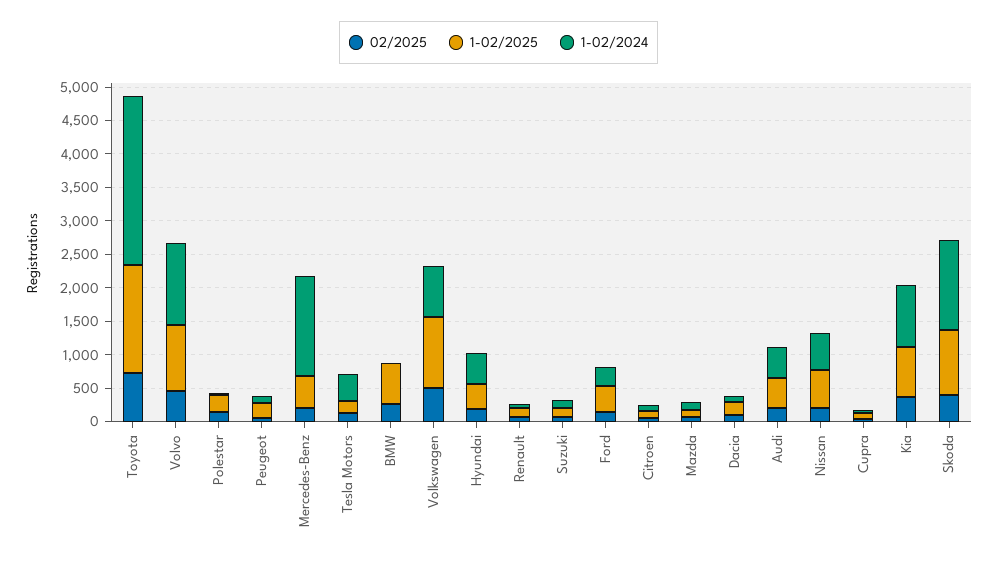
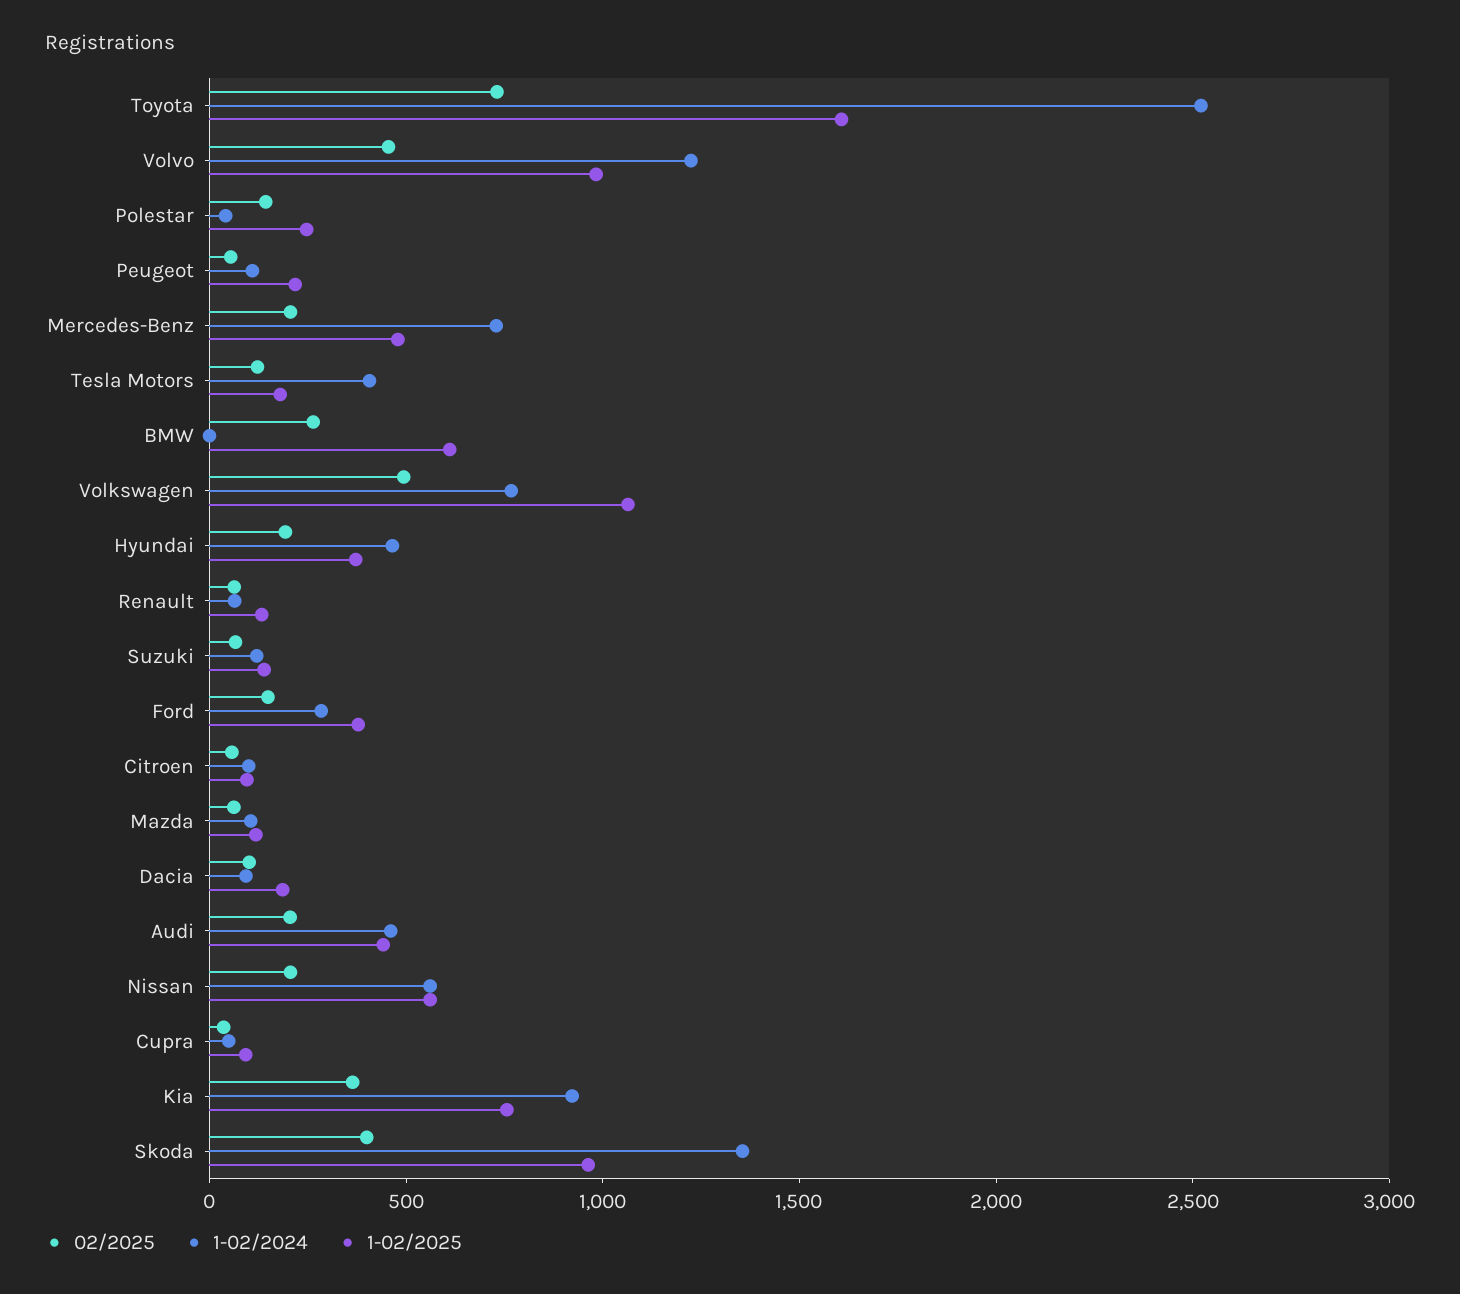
  {
    "02/2025": {
      "Toyota": 700,
      "Volvo": 500,
      "Polestar": 100,
      "Peugeot": 100,
      "Mercedes-Benz": 200,
      "Tesla Motors": 100,
      "BMW": 300,
      "Volkswagen": 500,
      "Hyundai": 200,
      "Renault": 100,
      "Suzuki": 100,
      "Ford": 100,
      "Citroen": 100,
      "Mazda": 100,
      "Dacia": 100,
      "Audi": 200,
      "Nissan": 200,
      "Cupra": 0,
      "Kia": 400,
      "Skoda": 400
    },
    "1-02/2025": {
      "Toyota": 1600,
      "Volvo": 1000,
      "Polestar": 200,
      "Peugeot": 200,
      "Mercedes-Benz": 500,
      "Tesla Motors": 200,
      "BMW": 600,
      "Volkswagen": 1100,
      "Hyundai": 400,
      "Renault": 100,
      "Suzuki": 100,
      "Ford": 400,
      "Citroen": 100,
      "Mazda": 100,
      "Dacia": 200,
      "Audi": 400,
      "Nissan": 600,
      "Cupra": 100,
      "Kia": 800,
      "Skoda": 1000
    },
    "1-02/2024": {
      "Toyota": 2500,
      "Volvo": 1200,
      "Polestar": 0,
      "Peugeot": 100,
-     "Mercedes-Benz": 1500,
+     "Mercedes-Benz": 700,
      "Tesla Motors": 400,
      "BMW": 0,
      "Volkswagen": 800,
      "Hyundai": 500,
      "Renault": 100,
      "Suzuki": 100,
      "Ford": 300,
      "Citroen": 100,
      "Mazda": 100,
      "Dacia": 100,
      "Audi": 500,
      "Nissan": 600,
      "Cupra": 0,
      "Kia": 900,
      "Skoda": 1400
    }
  }

